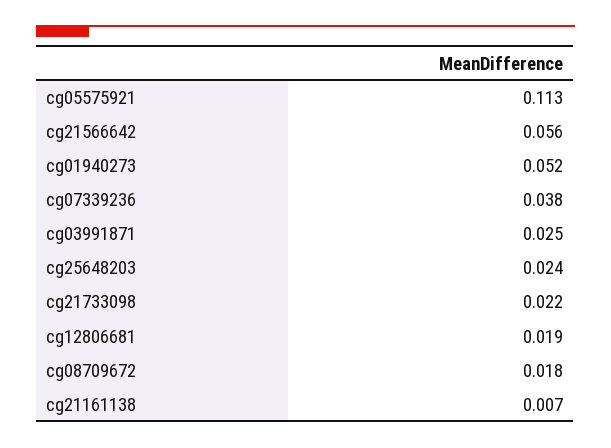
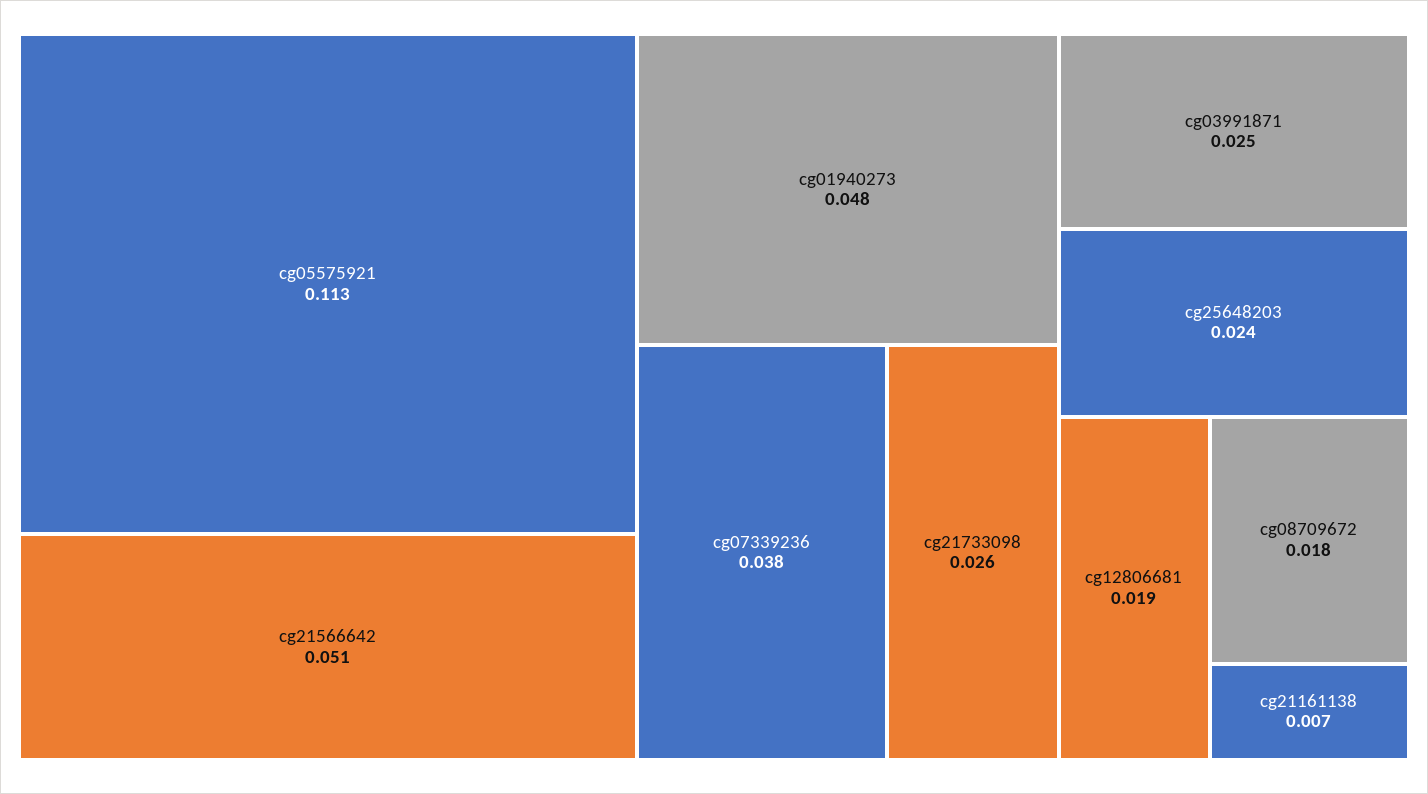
  {
    "cg05575921": 0.113,
-   "cg21566642": 0.056,
+   "cg21566642": 0.051,
-   "cg01940273": 0.052,
+   "cg01940273": 0.048,
    "cg07339236": 0.038,
    "cg03991871": 0.025,
    "cg25648203": 0.024,
-   "cg21733098": 0.022,
+   "cg21733098": 0.026,
    "cg12806681": 0.019,
    "cg08709672": 0.018,
    "cg21161138": 0.007
  }

